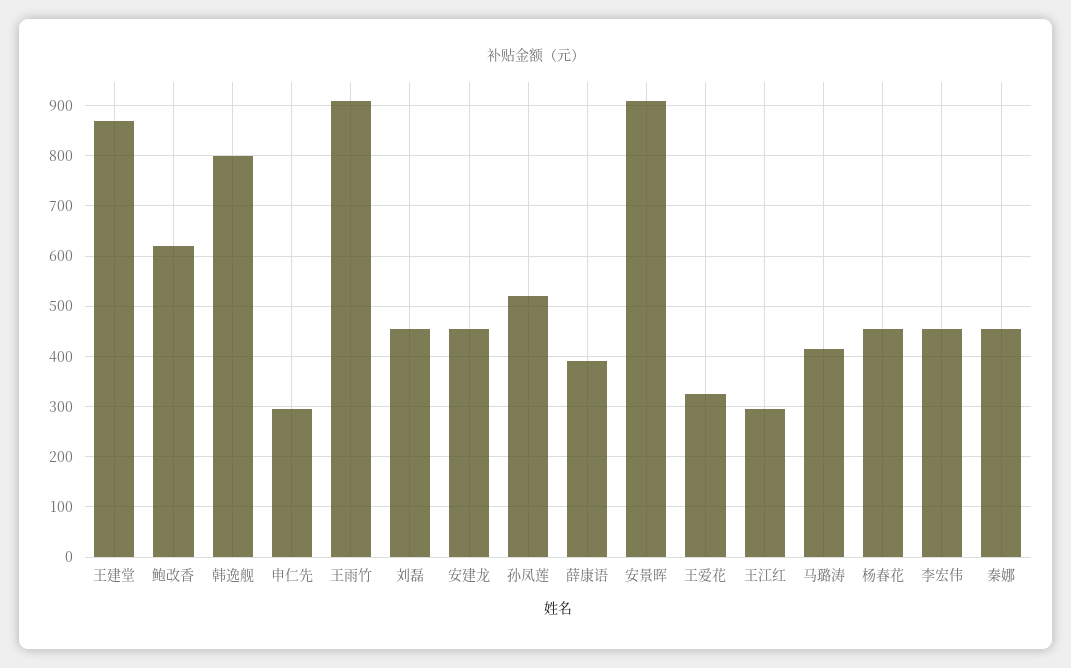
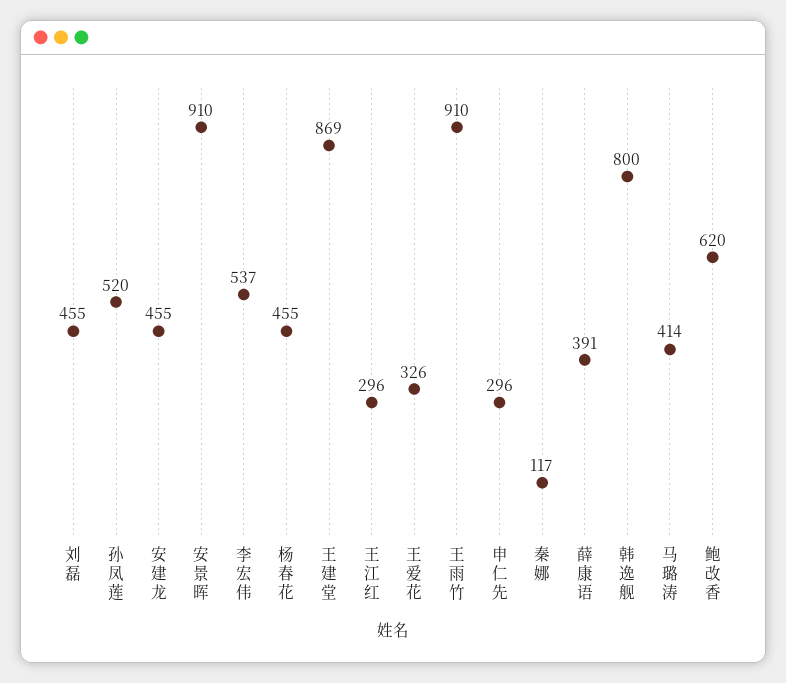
  {
    "王建堂": 869,
    "鲍改香": 620,
    "韩逸舰": 800,
    "申仁先": 296,
    "王雨竹": 910,
    "刘磊": 455,
    "安建龙": 455,
    "孙凤莲": 520,
    "薛康语": 391,
    "安景晖": 910,
    "王爱花": 326,
    "王江红": 296,
    "马璐涛": 414,
    "杨春花": 455,
-   "李宏伟": 460,
+   "李宏伟": 537,
-   "秦娜": 460
+   "秦娜": 117
  }

